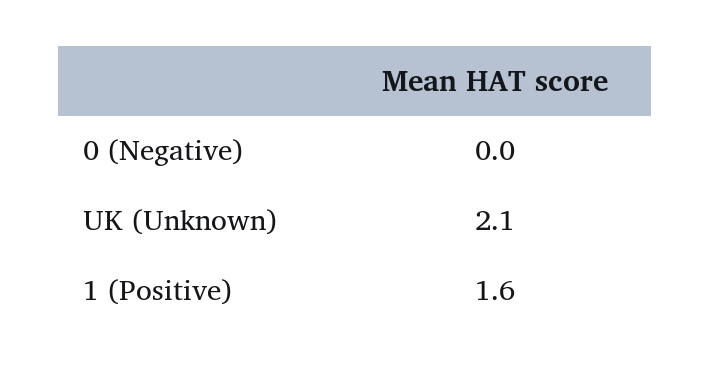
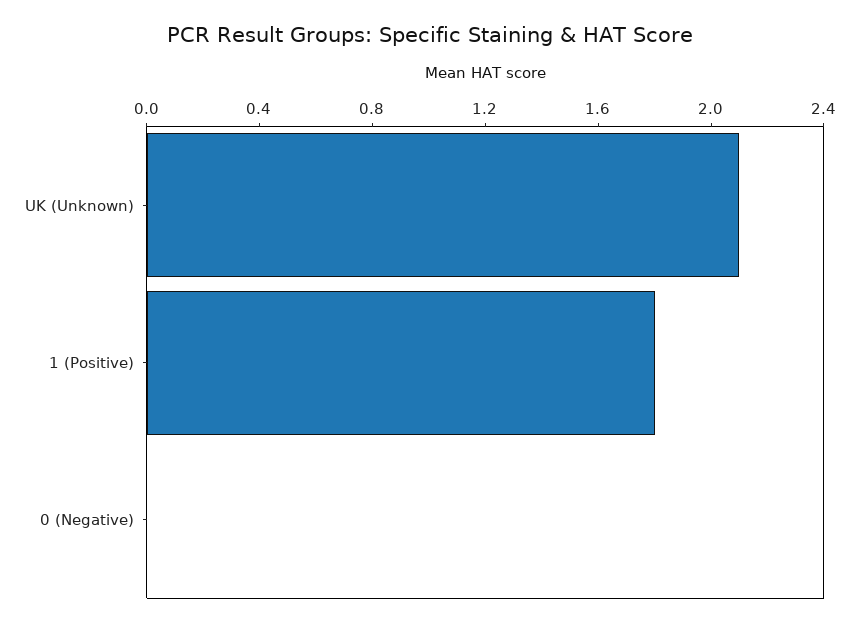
  {
    "0 (Negative)": 0,
    "UK (Unknown)": 2.1,
-   "1 (Positive)": 1.6
+   "1 (Positive)": 1.8
  }

